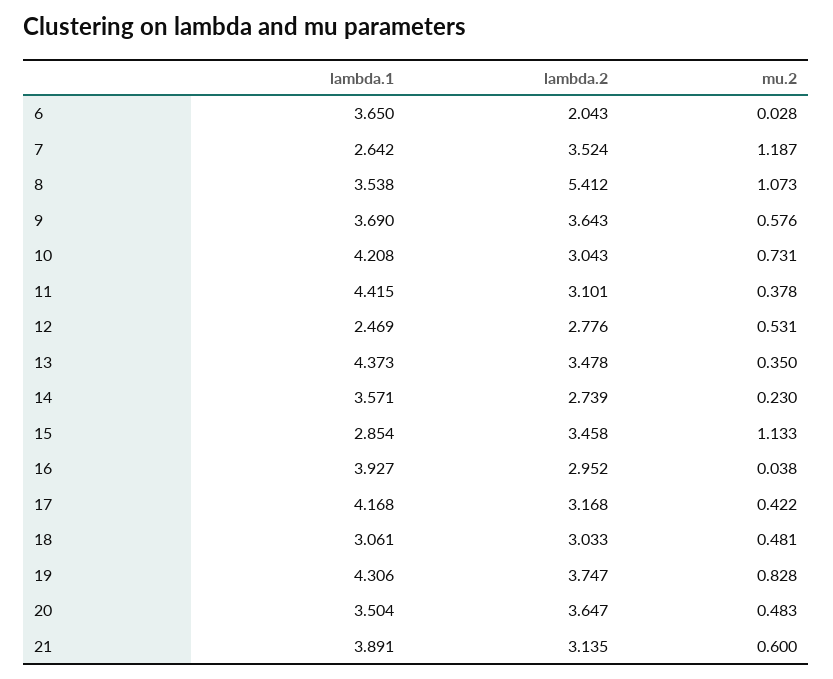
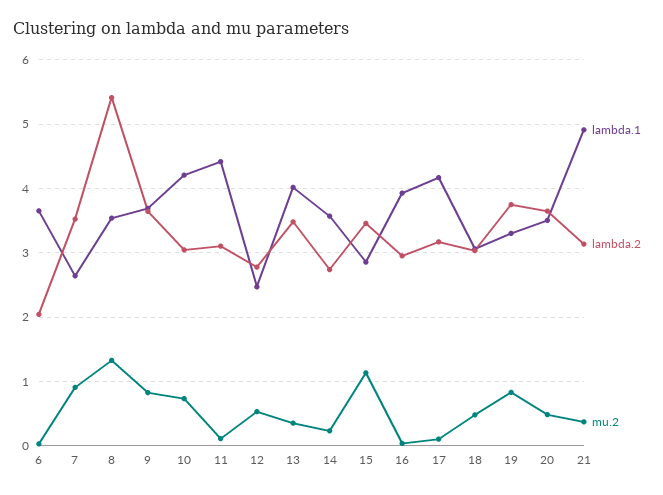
  {
    "lambda.1": {
      "6": 3.65,
      "7": 2.642,
      "8": 3.538,
      "9": 3.69,
      "10": 4.208,
      "11": 4.415,
      "12": 2.469,
-     "13": 4.373,
+     "13": 4,
      "14": 3.571,
      "15": 2.854,
      "16": 3.927,
      "17": 4.168,
      "18": 3.061,
-     "19": 4.306,
+     "19": 3.3,
      "20": 3.504,
-     "21": 3.891
+     "21": 4.9
    },
    "lambda.2": {
      "6": 2.043,
      "7": 3.524,
      "8": 5.412,
      "9": 3.643,
      "10": 3.043,
      "11": 3.101,
      "12": 2.776,
      "13": 3.478,
      "14": 2.739,
      "15": 3.458,
      "16": 2.952,
      "17": 3.168,
      "18": 3.033,
      "19": 3.747,
      "20": 3.647,
      "21": 3.135
    },
    "mu.2": {
      "6": 0.028,
-     "7": 1.187,
+     "7": 0.9,
-     "8": 1.073,
+     "8": 1.3,
-     "9": 0.576,
+     "9": 0.8,
      "10": 0.731,
-     "11": 0.378,
+     "11": 0.1,
      "12": 0.531,
      "13": 0.35,
      "14": 0.23,
      "15": 1.133,
      "16": 0.038,
-     "17": 0.422,
+     "17": 0.1,
      "18": 0.481,
      "19": 0.828,
      "20": 0.483,
-     "21": 0.6
+     "21": 0.4
    }
  }

